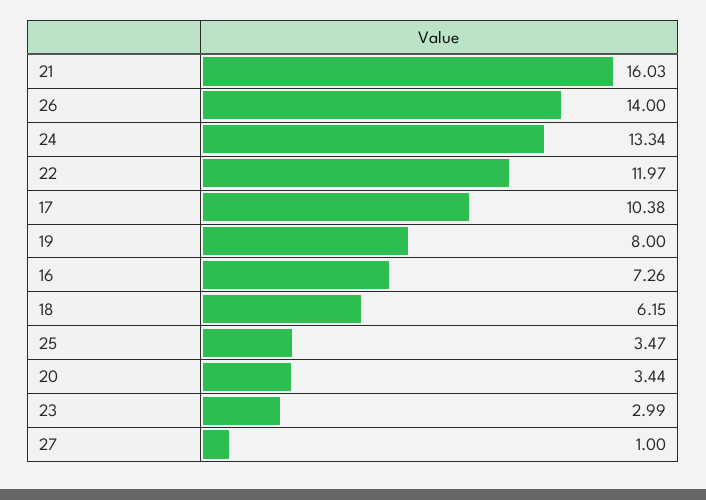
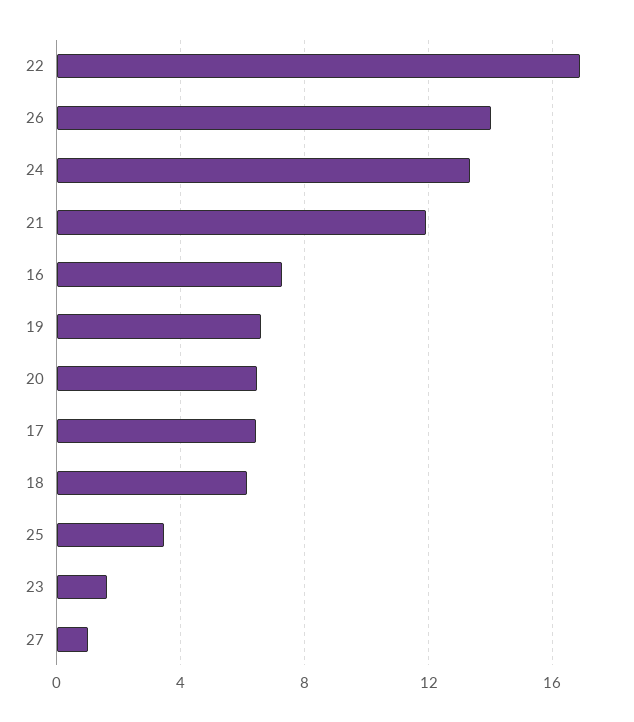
  {
-   "21": 16.03,
+   "21": 12,
    "26": 14,
    "24": 13.34,
-   "22": 11.97,
+   "22": 17,
-   "17": 10.38,
+   "17": 6.5,
-   "19": 8,
+   "19": 6.5,
    "16": 7.26,
    "18": 6.15,
    "25": 3.47,
-   "20": 3.44,
+   "20": 6.5,
-   "23": 2.99,
+   "23": 1.5,
    "27": 1
  }

